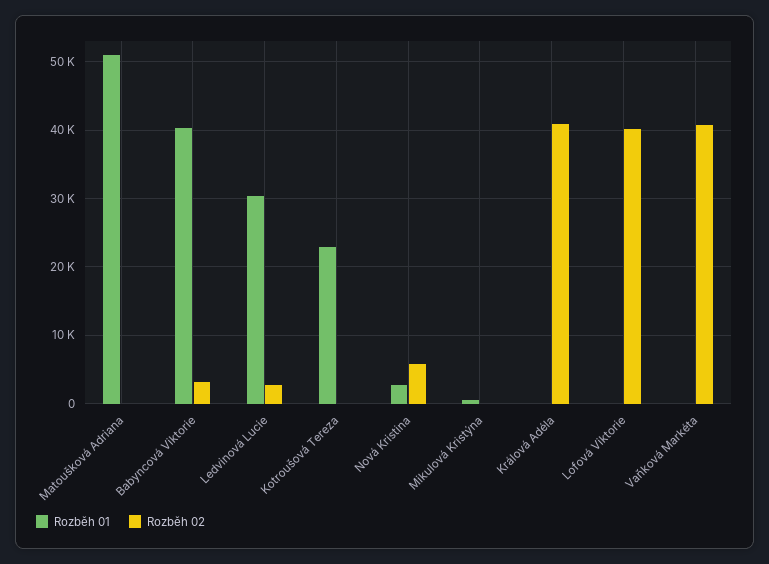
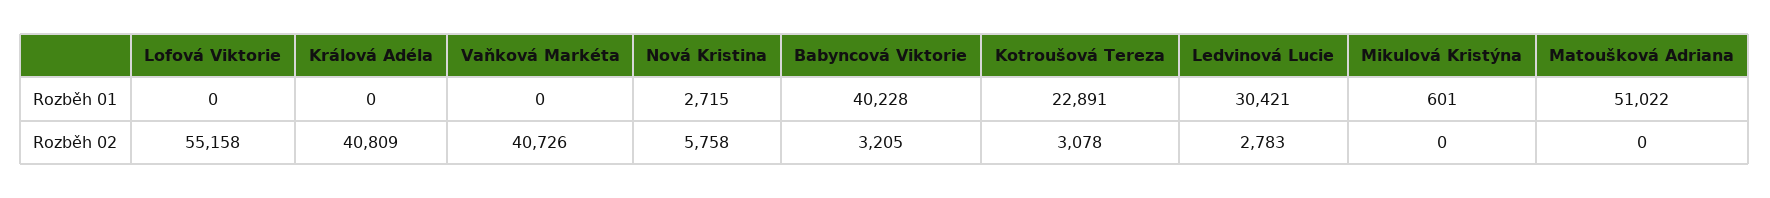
  {
    "Rozběh 01": {
      "Matoušková Adriana": 51022,
      "Babyncová Viktorie": 40228,
      "Ledvinová Lucie": 30421,
      "Kotroušová Tereza": 22891,
      "Nová Kristina": 2715,
      "Mikulová Kristýna": 601,
      "Králová Adéla": 0,
      "Lofová Viktorie": 0,
      "Vaňková Markéta": 0
    },
    "Rozběh 02": {
      "Matoušková Adriana": 0,
      "Babyncová Viktorie": 3205,
      "Ledvinová Lucie": 2783,
-     "Kotroušová Tereza": 0,
+     "Kotroušová Tereza": 3078,
      "Nová Kristina": 5758,
      "Mikulová Kristýna": 0,
      "Králová Adéla": 40809,
-     "Lofová Viktorie": 40000,
+     "Lofová Viktorie": 55158,
      "Vaňková Markéta": 40726
    }
  }

